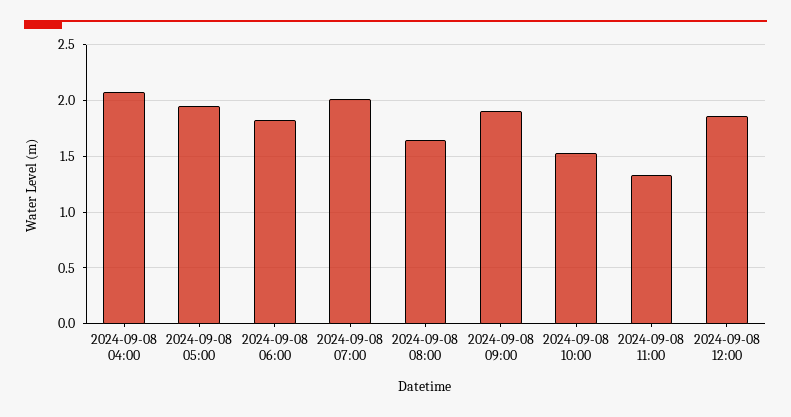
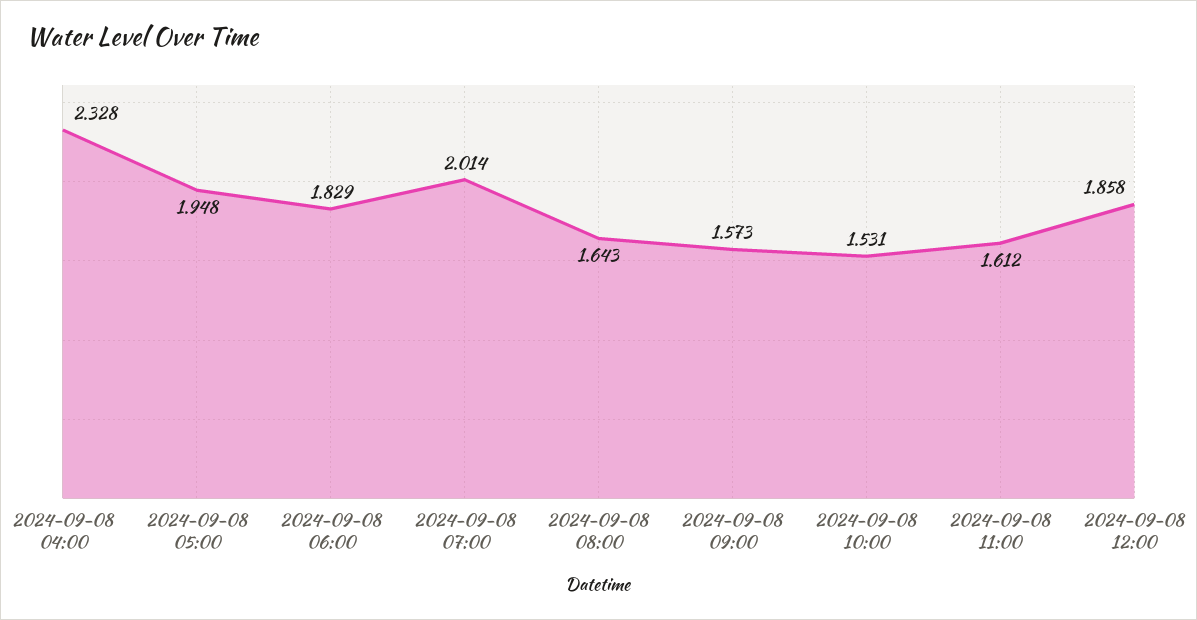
  {
-   "2024-09-08 04:00": 2.1,
+   "2024-09-08 04:00": 2.328,
    "2024-09-08 05:00": 1.948,
    "2024-09-08 06:00": 1.829,
    "2024-09-08 07:00": 2.014,
    "2024-09-08 08:00": 1.643,
-   "2024-09-08 09:00": 1.9,
+   "2024-09-08 09:00": 1.573,
    "2024-09-08 10:00": 1.531,
-   "2024-09-08 11:00": 1.3,
+   "2024-09-08 11:00": 1.612,
    "2024-09-08 12:00": 1.858
  }

